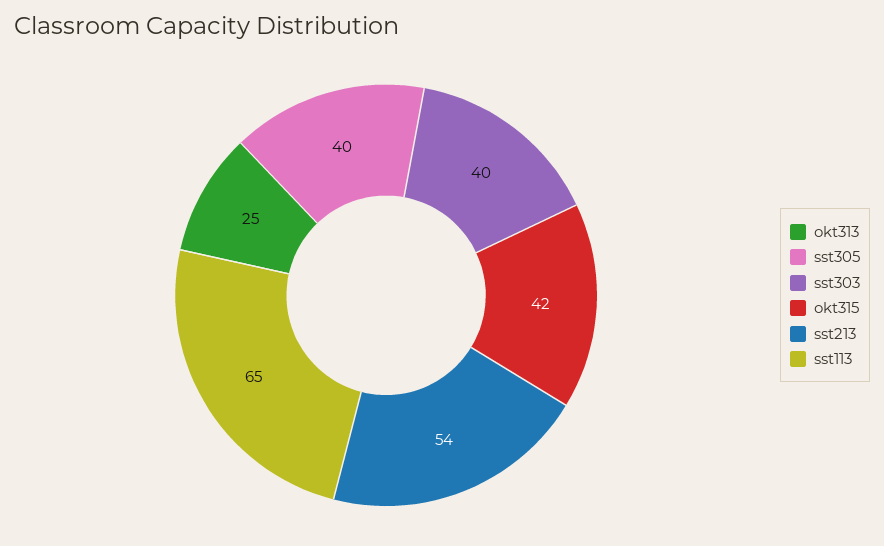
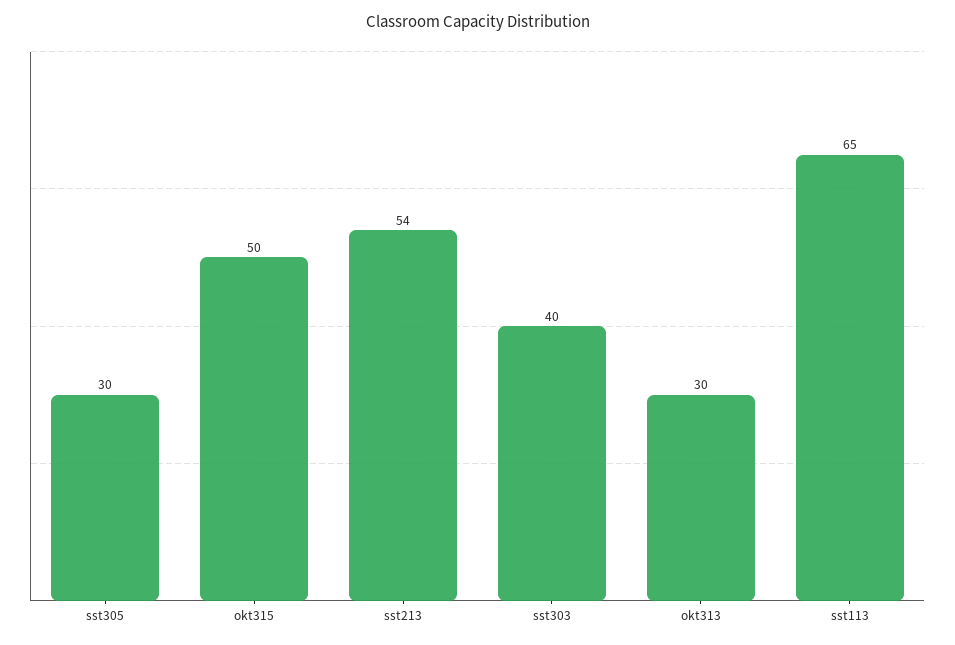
  {
-   "okt313": 25,
+   "okt313": 30,
-   "sst305": 40,
+   "sst305": 30,
    "sst303": 40,
-   "okt315": 42,
+   "okt315": 50,
    "sst213": 54,
    "sst113": 65
  }

